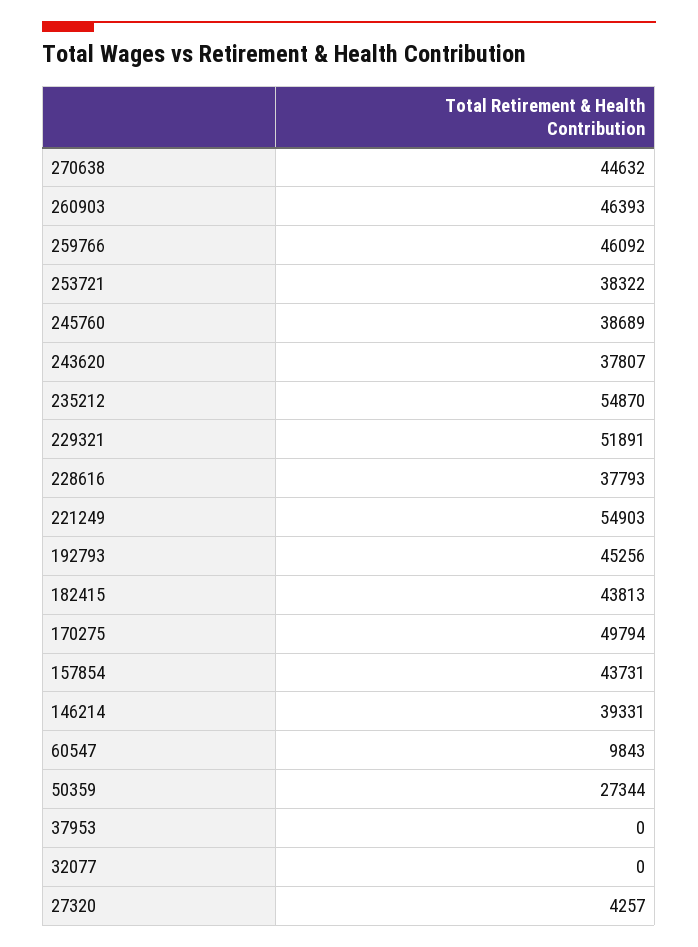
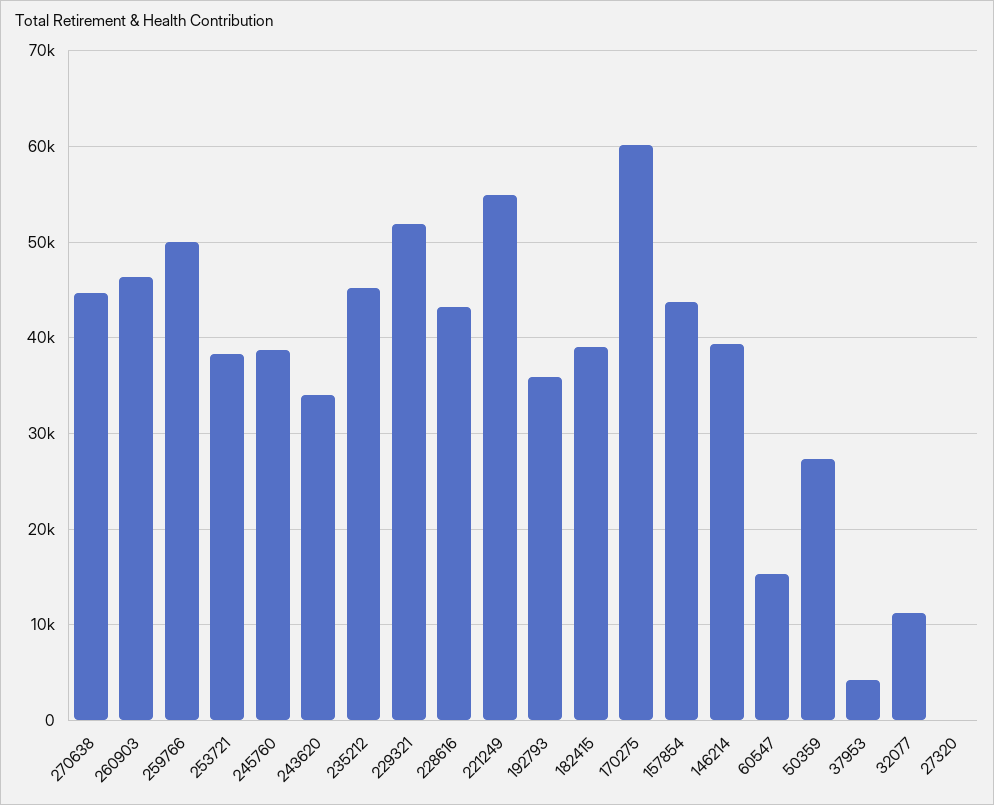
  {
    "270638": 44632,
    "260903": 46393,
-   "259766": 46092,
+   "259766": 50000,
    "253721": 38322,
    "245760": 38689,
-   "243620": 37807,
+   "243620": 34000,
-   "235212": 54870,
+   "235212": 45000,
    "229321": 51891,
-   "228616": 37793,
+   "228616": 43000,
    "221249": 54903,
-   "192793": 45256,
+   "192793": 36000,
-   "182415": 43813,
+   "182415": 39000,
-   "170275": 49794,
+   "170275": 60000,
    "157854": 43731,
    "146214": 39331,
-   "60547": 9843,
+   "60547": 15000,
    "50359": 27344,
-   "37953": 0,
+   "37953": 4000,
-   "32077": 0,
+   "32077": 11000,
-   "27320": 4257
+   "27320": 0
  }

